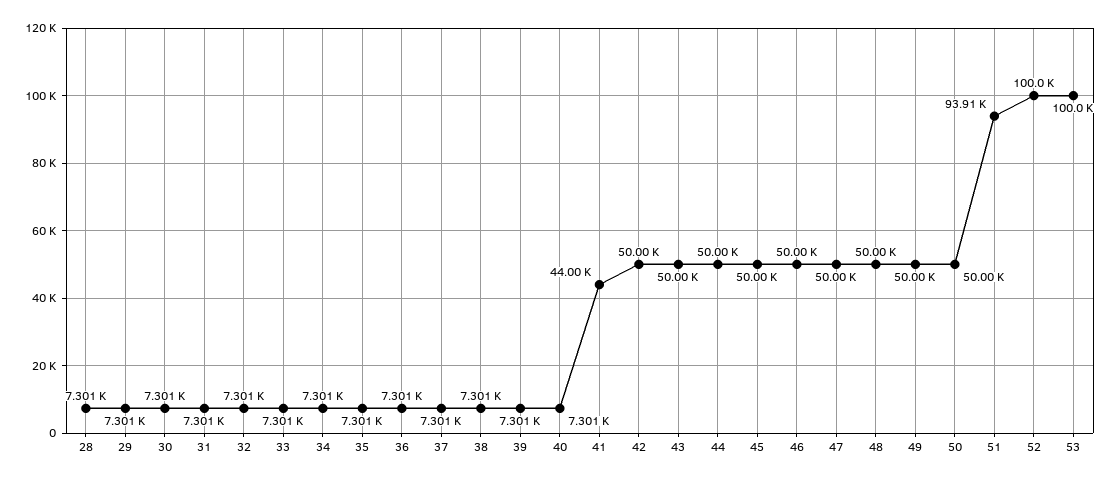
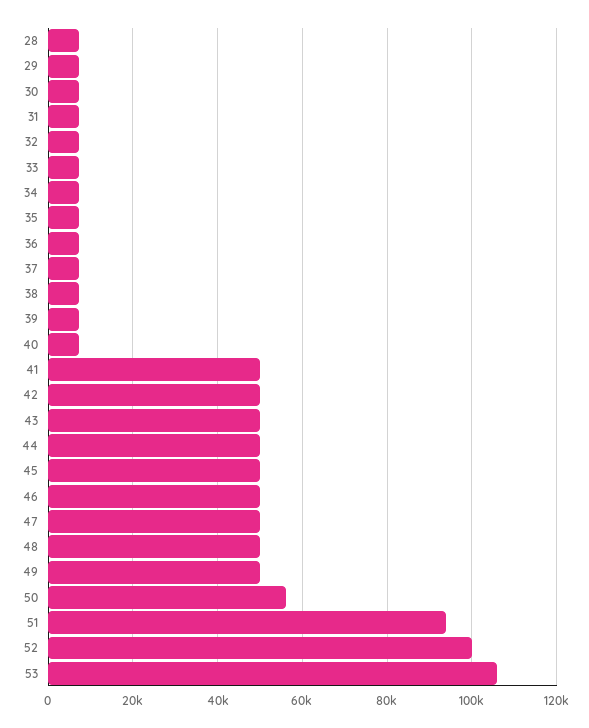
  {
    "28": 7301,
    "29": 7301,
    "30": 7301,
    "31": 7301,
    "32": 7301,
    "33": 7301,
    "34": 7301,
    "35": 7301,
    "36": 7301,
    "37": 7301,
    "38": 7301,
    "39": 7301,
    "40": 7301,
-   "41": 44000,
+   "41": 50000,
    "42": 50000,
    "43": 50000,
    "44": 50000,
    "45": 50000,
    "46": 50000,
    "47": 50000,
    "48": 50000,
    "49": 50000,
-   "50": 50000,
+   "50": 56000,
    "51": 93910,
    "52": 100000,
-   "53": 100000
+   "53": 106000
  }

